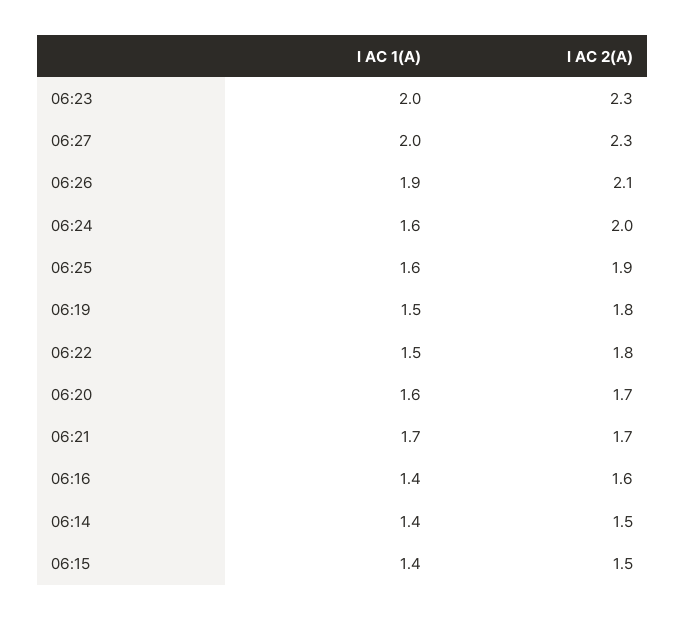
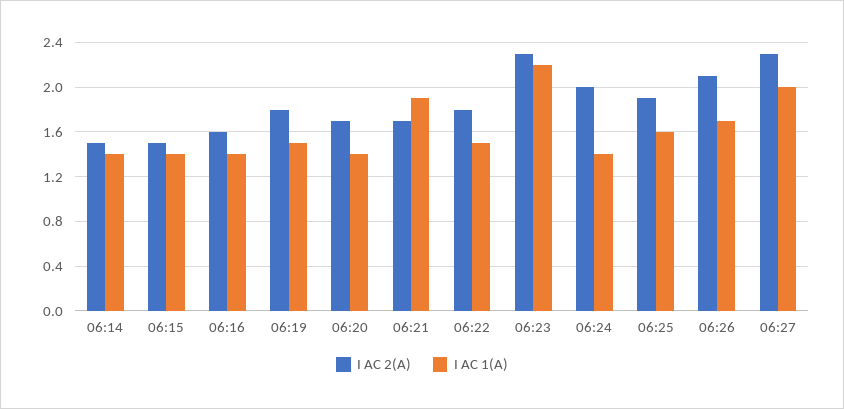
  {
    "I AC 1(A)": {
-     "06:23": 2,
+     "06:23": 2.2,
      "06:27": 2,
-     "06:26": 1.9,
+     "06:26": 1.7,
-     "06:24": 1.6,
+     "06:24": 1.4,
      "06:25": 1.6,
      "06:19": 1.5,
      "06:22": 1.5,
-     "06:20": 1.6,
+     "06:20": 1.4,
-     "06:21": 1.7,
+     "06:21": 1.9,
      "06:16": 1.4,
      "06:14": 1.4,
      "06:15": 1.4
    },
    "I AC 2(A)": {
      "06:23": 2.3,
      "06:27": 2.3,
      "06:26": 2.1,
      "06:24": 2,
      "06:25": 1.9,
      "06:19": 1.8,
      "06:22": 1.8,
      "06:20": 1.7,
      "06:21": 1.7,
      "06:16": 1.6,
      "06:14": 1.5,
      "06:15": 1.5
    }
  }

